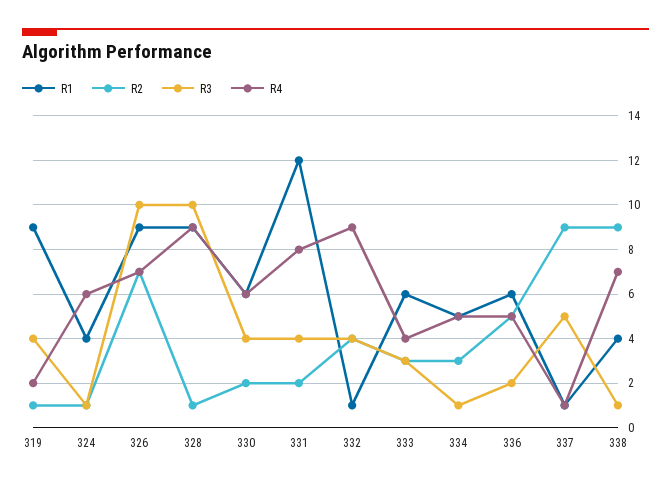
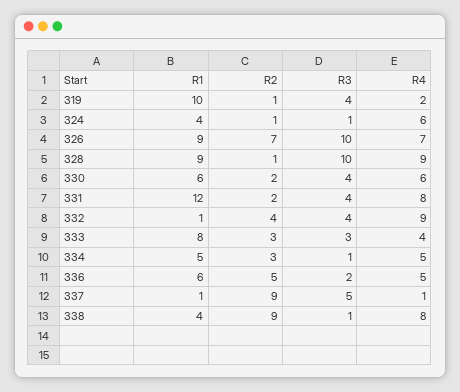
  {
    "R1": {
-     "319": 9,
+     "319": 10,
      "324": 4,
      "326": 9,
      "328": 9,
      "330": 6,
      "331": 12,
      "332": 1,
-     "333": 6,
+     "333": 8,
      "334": 5,
      "336": 6,
      "337": 1,
      "338": 4
    },
    "R2": {
      "319": 1,
      "324": 1,
      "326": 7,
      "328": 1,
      "330": 2,
      "331": 2,
      "332": 4,
      "333": 3,
      "334": 3,
      "336": 5,
      "337": 9,
      "338": 9
    },
    "R3": {
      "319": 4,
      "324": 1,
      "326": 10,
      "328": 10,
      "330": 4,
      "331": 4,
      "332": 4,
      "333": 3,
      "334": 1,
      "336": 2,
      "337": 5,
      "338": 1
    },
    "R4": {
      "319": 2,
      "324": 6,
      "326": 7,
      "328": 9,
      "330": 6,
      "331": 8,
      "332": 9,
      "333": 4,
      "334": 5,
      "336": 5,
      "337": 1,
-     "338": 7
+     "338": 8
    }
  }

